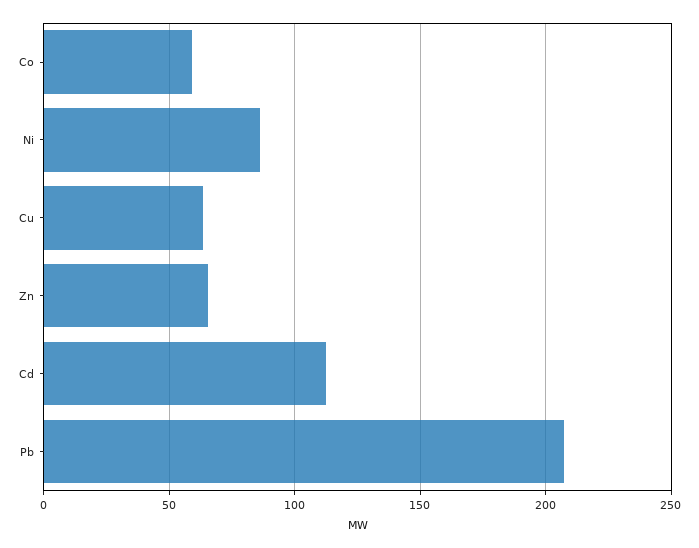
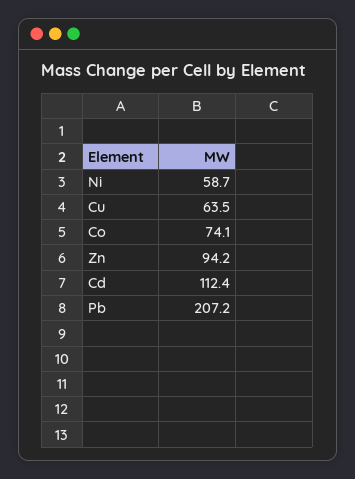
  {
-   "Co": 60,
+   "Co": 74.1,
-   "Ni": 85,
+   "Ni": 58.7,
    "Cu": 63.5,
-   "Zn": 65,
+   "Zn": 94.2,
    "Cd": 112.4,
    "Pb": 207.2
  }

